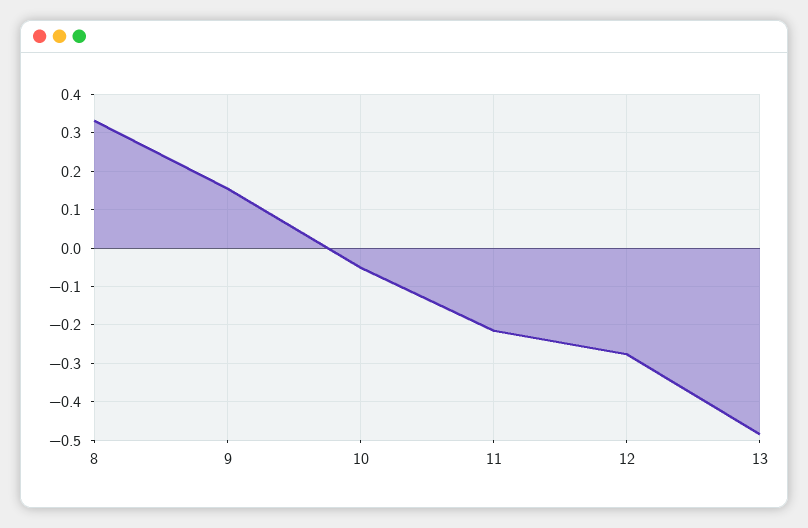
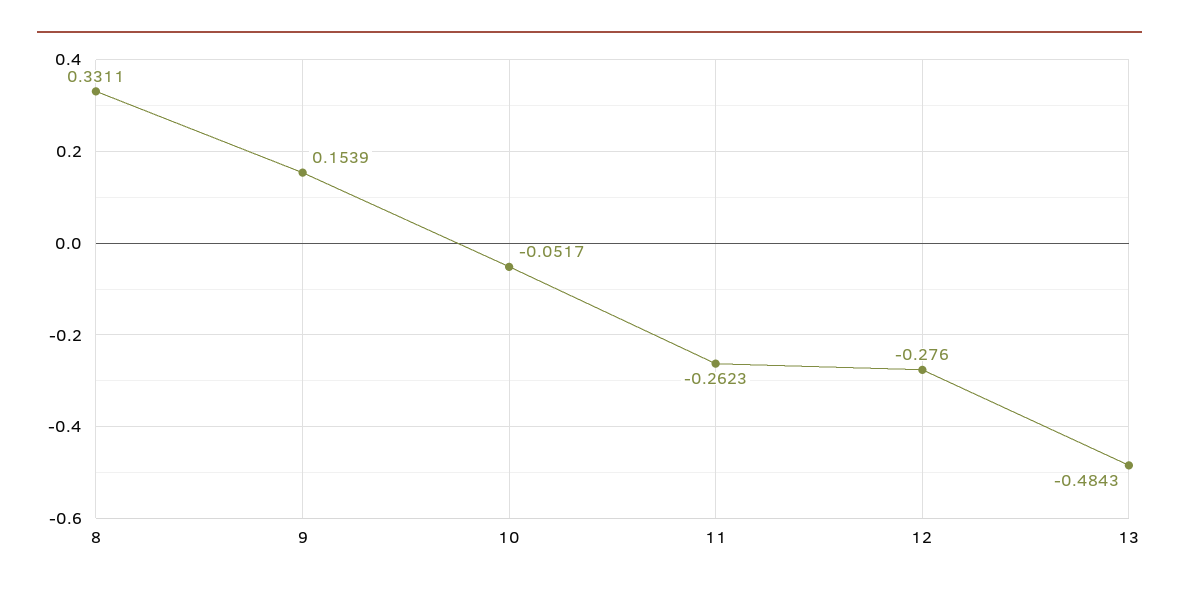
  {
    "8": 0.3311,
    "9": 0.1539,
    "10": -0.0517,
-   "11": -0.22,
+   "11": -0.2623,
    "12": -0.276,
    "13": -0.4843
  }

